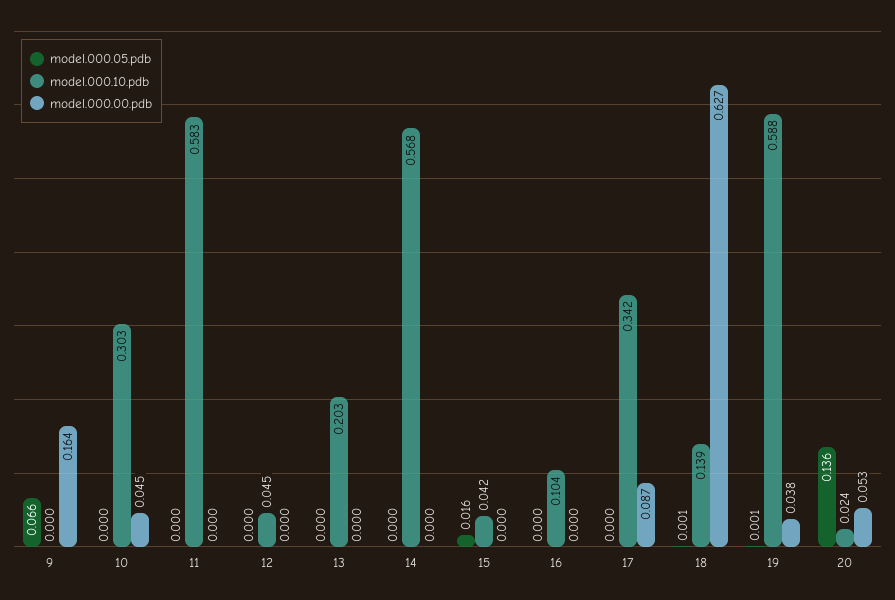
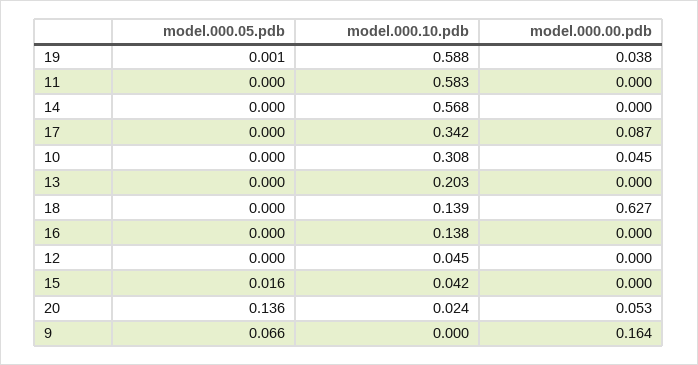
  {
    "model.000.05.pdb": {
      "9": 0.066,
      "10": 0,
      "11": 0,
      "12": 0,
      "13": 0,
      "14": 0,
      "15": 0.016,
      "16": 0,
      "17": 0,
-     "18": 0.001,
+     "18": 0,
      "19": 0.001,
      "20": 0.136
    },
    "model.000.10.pdb": {
      "9": 0,
-     "10": 0.303,
+     "10": 0.308,
      "11": 0.583,
      "12": 0.045,
      "13": 0.203,
      "14": 0.568,
      "15": 0.042,
-     "16": 0.104,
+     "16": 0.138,
      "17": 0.342,
      "18": 0.139,
      "19": 0.588,
      "20": 0.024
    },
    "model.000.00.pdb": {
      "9": 0.164,
      "10": 0.045,
      "11": 0,
      "12": 0,
      "13": 0,
      "14": 0,
      "15": 0,
      "16": 0,
      "17": 0.087,
      "18": 0.627,
      "19": 0.038,
      "20": 0.053
    }
  }

